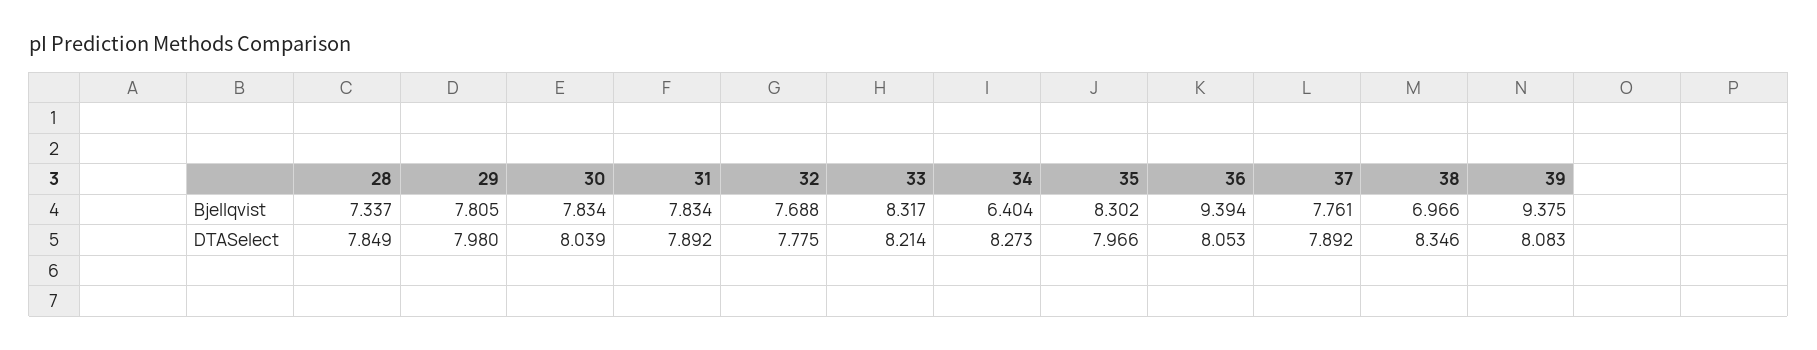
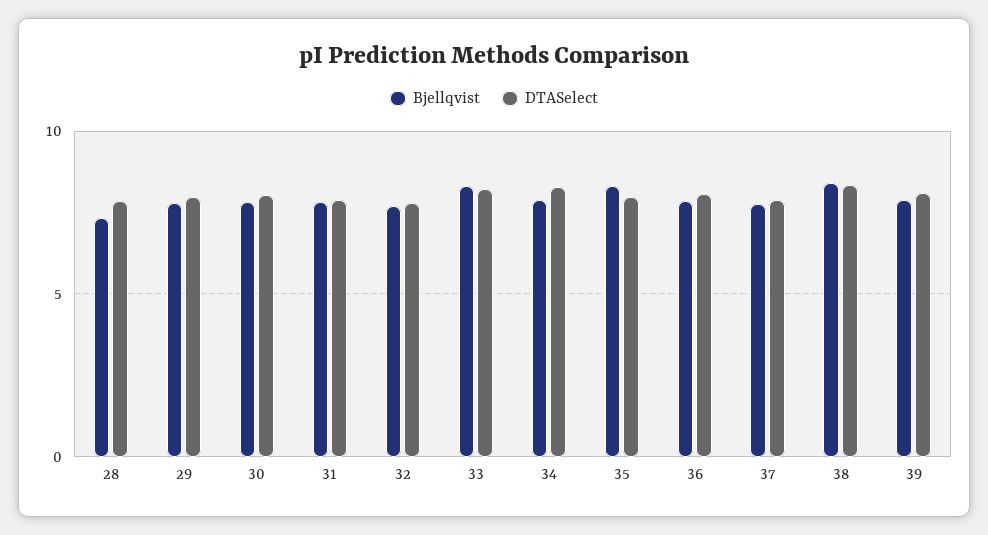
  {
    "Bjellqvist": {
      "28": 7.337,
      "29": 7.805,
      "30": 7.834,
      "31": 7.834,
      "32": 7.688,
      "33": 8.317,
-     "34": 6.404,
+     "34": 8,
      "35": 8.302,
-     "36": 9.394,
+     "36": 8,
      "37": 7.761,
-     "38": 6.966,
+     "38": 8.5,
-     "39": 9.375
+     "39": 8
    },
    "DTASelect": {
      "28": 7.849,
      "29": 7.98,
      "30": 8.039,
      "31": 7.892,
      "32": 7.775,
      "33": 8.214,
      "34": 8.273,
      "35": 7.966,
      "36": 8.053,
      "37": 7.892,
      "38": 8.346,
      "39": 8.083
    }
  }

